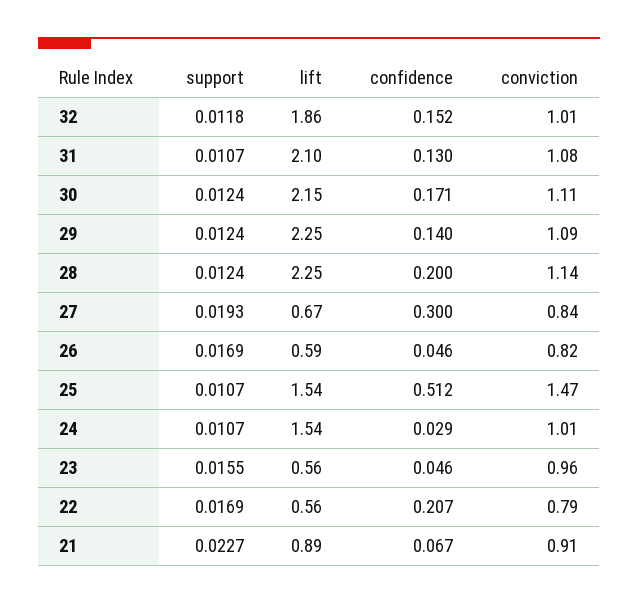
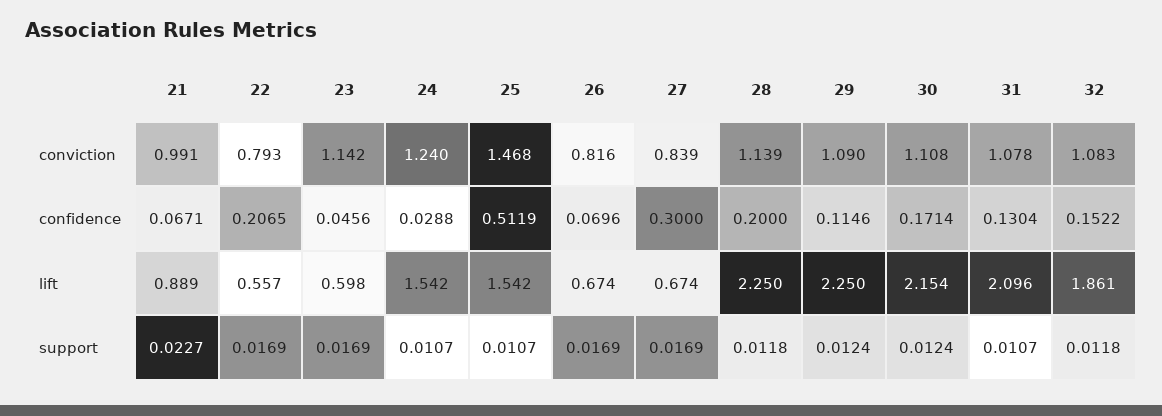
  {
    "support": {
      "32": 0.0118,
      "31": 0.0107,
      "30": 0.0124,
      "29": 0.0124,
-     "28": 0.0124,
+     "28": 0.0118,
-     "27": 0.0193,
+     "27": 0.0169,
      "26": 0.0169,
      "25": 0.0107,
      "24": 0.0107,
-     "23": 0.0155,
+     "23": 0.0169,
      "22": 0.0169,
      "21": 0.0227
    },
    "lift": {
      "32": 1.861,
      "31": 2.096,
      "30": 2.154,
      "29": 2.25,
      "28": 2.25,
      "27": 0.674,
-     "26": 0.59,
+     "26": 0.674,
      "25": 1.542,
      "24": 1.542,
-     "23": 0.56,
+     "23": 0.598,
      "22": 0.557,
      "21": 0.889
    },
    "confidence": {
      "32": 0.1522,
      "31": 0.1304,
      "30": 0.1714,
-     "29": 0.14,
+     "29": 0.1146,
      "28": 0.2,
      "27": 0.3,
-     "26": 0.046,
+     "26": 0.0696,
      "25": 0.5119,
      "24": 0.0288,
      "23": 0.0456,
      "22": 0.2065,
      "21": 0.0671
    },
    "conviction": {
-     "32": 1.01,
+     "32": 1.083,
      "31": 1.078,
      "30": 1.108,
      "29": 1.09,
      "28": 1.139,
      "27": 0.839,
      "26": 0.816,
      "25": 1.468,
-     "24": 1.01,
+     "24": 1.24,
-     "23": 0.96,
+     "23": 1.142,
      "22": 0.793,
-     "21": 0.91
+     "21": 0.991
    }
  }

